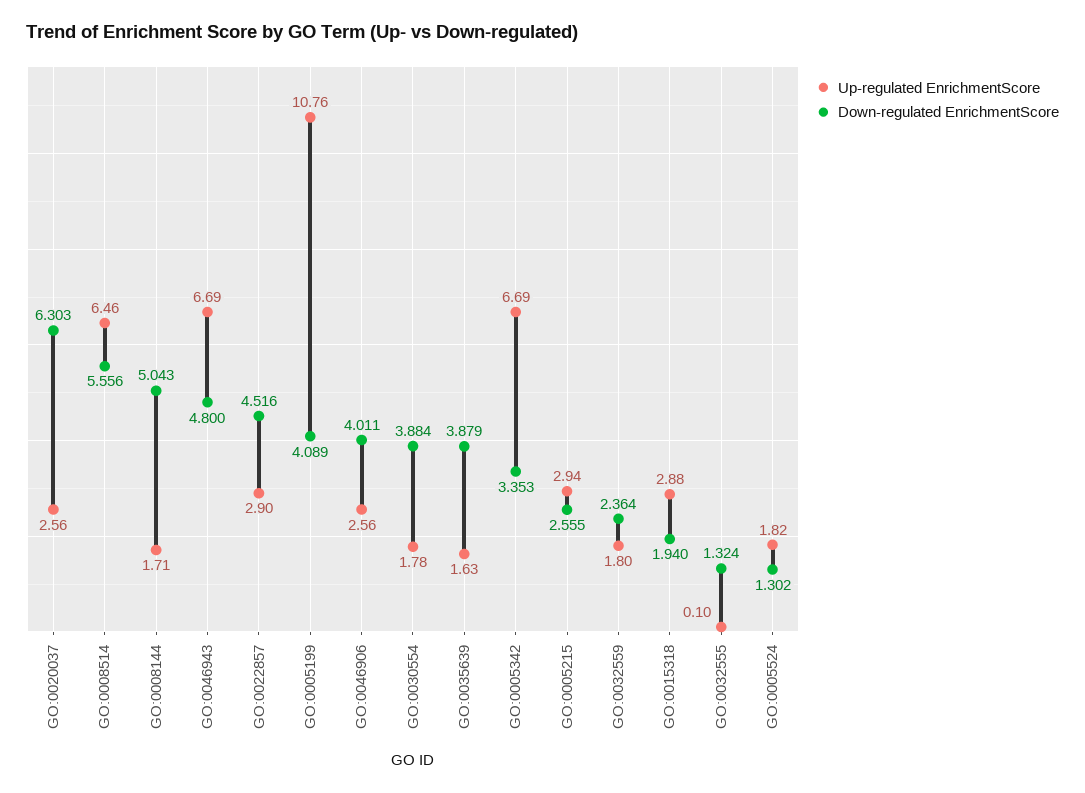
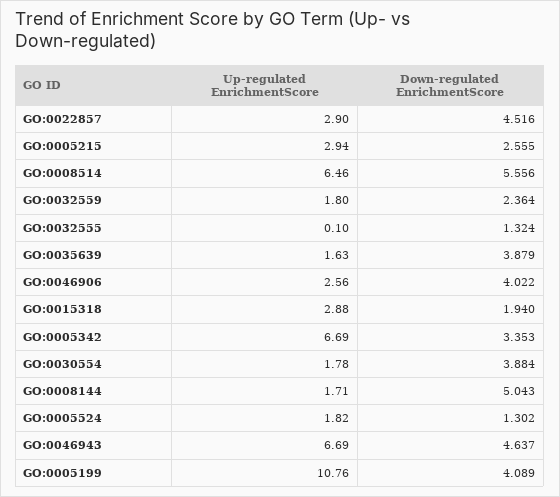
  {
    "Up-regulated EnrichmentScore": {
-     "GO:0020037": 2.56,
      "GO:0008514": 6.46,
      "GO:0008144": 1.71,
      "GO:0046943": 6.69,
      "GO:0022857": 2.9,
      "GO:0005199": 10.76,
      "GO:0046906": 2.56,
      "GO:0030554": 1.78,
      "GO:0035639": 1.63,
      "GO:0005342": 6.69,
      "GO:0005215": 2.94,
      "GO:0032559": 1.8,
      "GO:0015318": 2.88,
      "GO:0032555": 0.1,
      "GO:0005524": 1.82
    },
    "Down-regulated EnrichmentScore": {
-     "GO:0020037": 6.303,
      "GO:0008514": 5.556,
      "GO:0008144": 5.043,
-     "GO:0046943": 4.8,
+     "GO:0046943": 4.637,
      "GO:0022857": 4.516,
      "GO:0005199": 4.089,
-     "GO:0046906": 4.011,
+     "GO:0046906": 4.022,
      "GO:0030554": 3.884,
      "GO:0035639": 3.879,
      "GO:0005342": 3.353,
      "GO:0005215": 2.555,
      "GO:0032559": 2.364,
      "GO:0015318": 1.94,
      "GO:0032555": 1.324,
      "GO:0005524": 1.302
    }
  }

